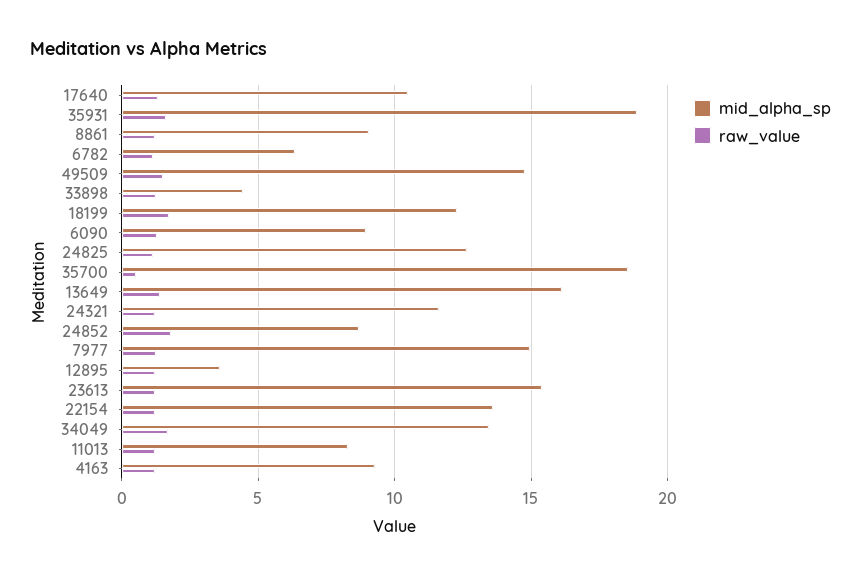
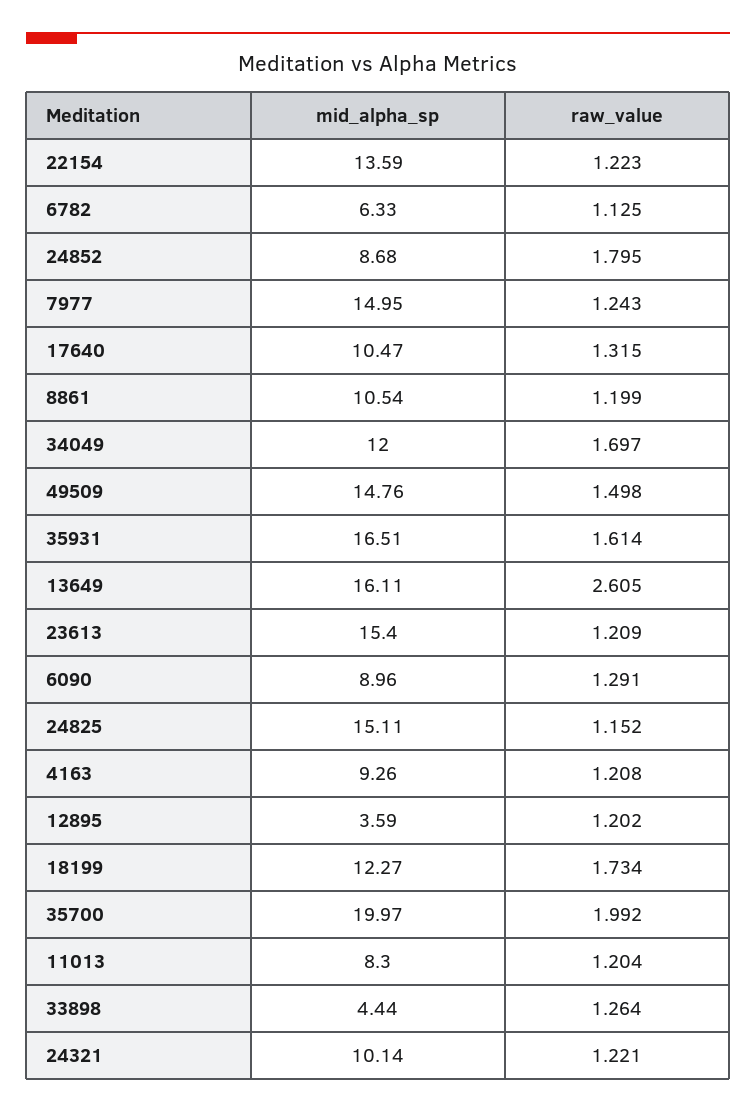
  {
    "mid_alpha_sp": {
      "17640": 10.47,
-     "35931": 19,
+     "35931": 16.51,
-     "8861": 9,
+     "8861": 10.54,
      "6782": 6.33,
      "49509": 14.76,
      "33898": 4.44,
      "18199": 12.27,
      "6090": 8.96,
-     "24825": 12.5,
+     "24825": 15.11,
-     "35700": 18.5,
+     "35700": 19.97,
      "13649": 16.11,
-     "24321": 11.5,
+     "24321": 10.14,
      "24852": 8.68,
      "7977": 14.95,
      "12895": 3.59,
      "23613": 15.4,
      "22154": 13.59,
-     "34049": 13.5,
+     "34049": 12,
      "11013": 8.3,
      "4163": 9.26
    },
    "raw_value": {
      "17640": 1.315,
      "35931": 1.614,
      "8861": 1.199,
      "6782": 1.125,
      "49509": 1.498,
      "33898": 1.264,
      "18199": 1.734,
      "6090": 1.291,
      "24825": 1.152,
-     "35700": 0.5,
+     "35700": 1.992,
-     "13649": 1.5,
+     "13649": 2.605,
      "24321": 1.221,
      "24852": 1.795,
      "7977": 1.243,
      "12895": 1.202,
      "23613": 1.209,
      "22154": 1.223,
      "34049": 1.697,
      "11013": 1.204,
      "4163": 1.208
    }
  }

